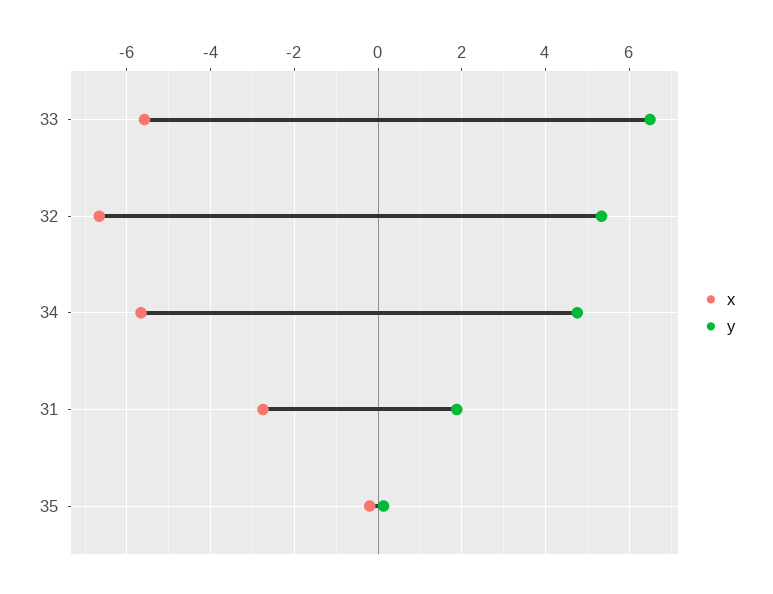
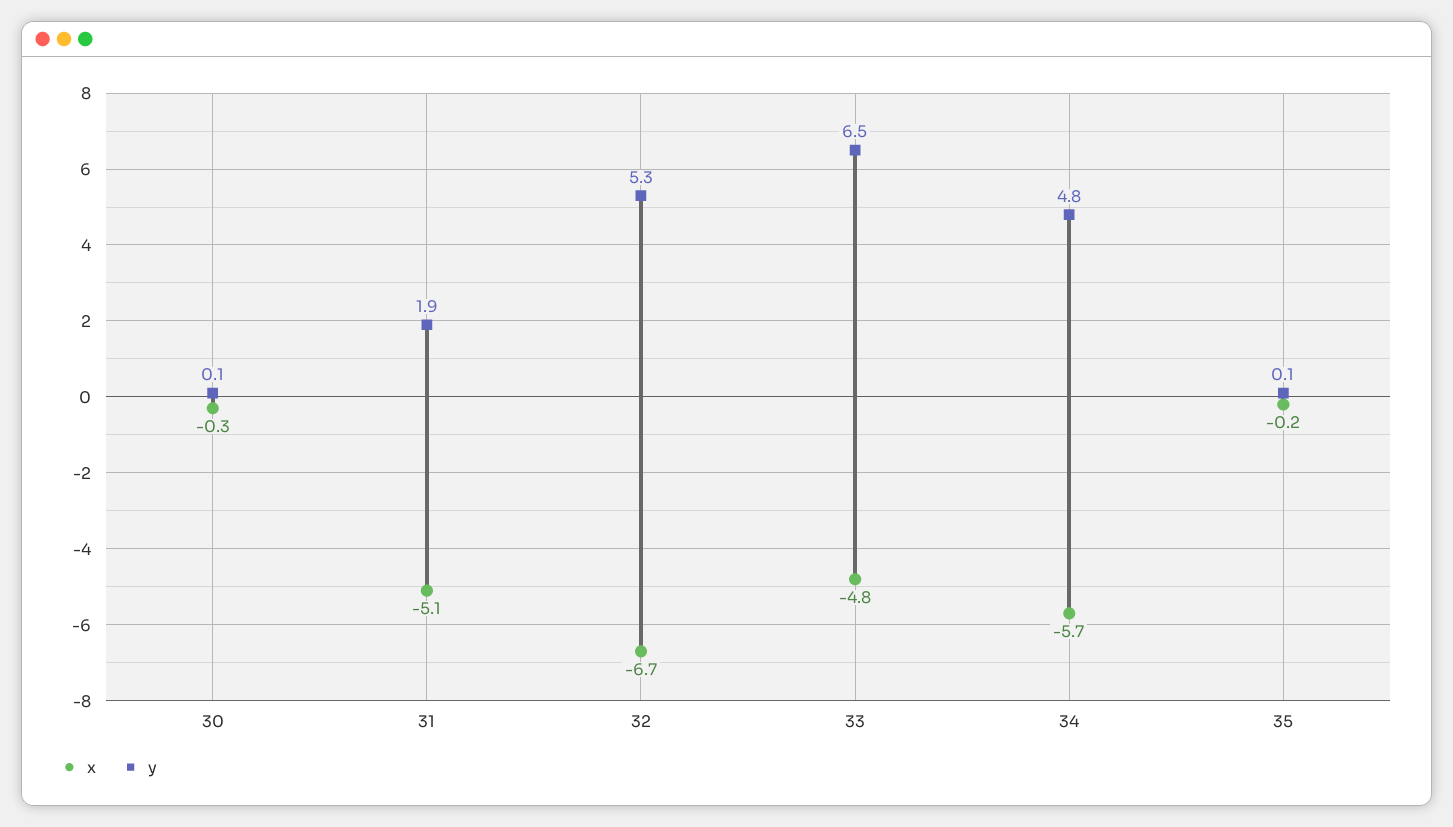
  {
    "x": {
-     "33": -5.6,
+     "33": -4.8,
      "32": -6.7,
      "34": -5.7,
-     "31": -2.8,
+     "31": -5.1,
-     "35": -0.2
+     "35": -0.2,
+     "30": -0.3
    },
    "y": {
      "33": 6.5,
      "32": 5.3,
      "34": 4.8,
      "31": 1.9,
-     "35": 0.1
+     "35": 0.1,
+     "30": 0.1
    }
  }

